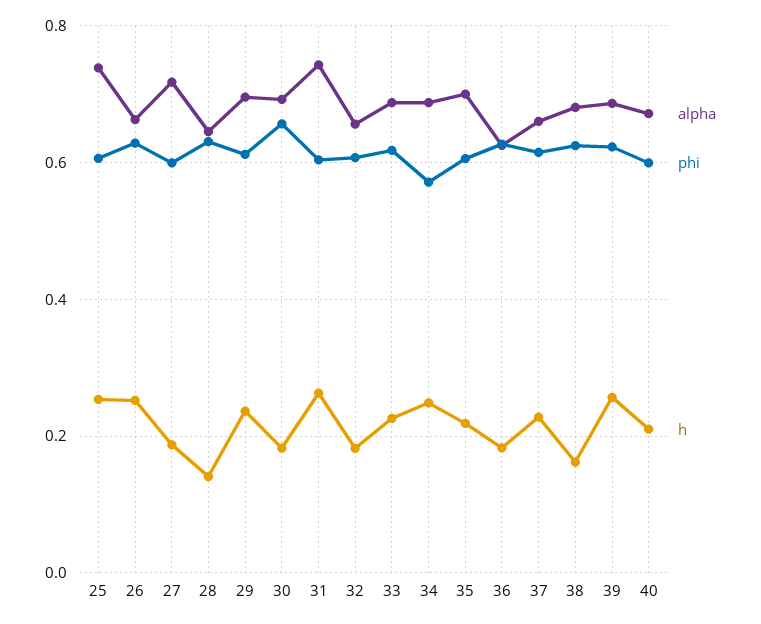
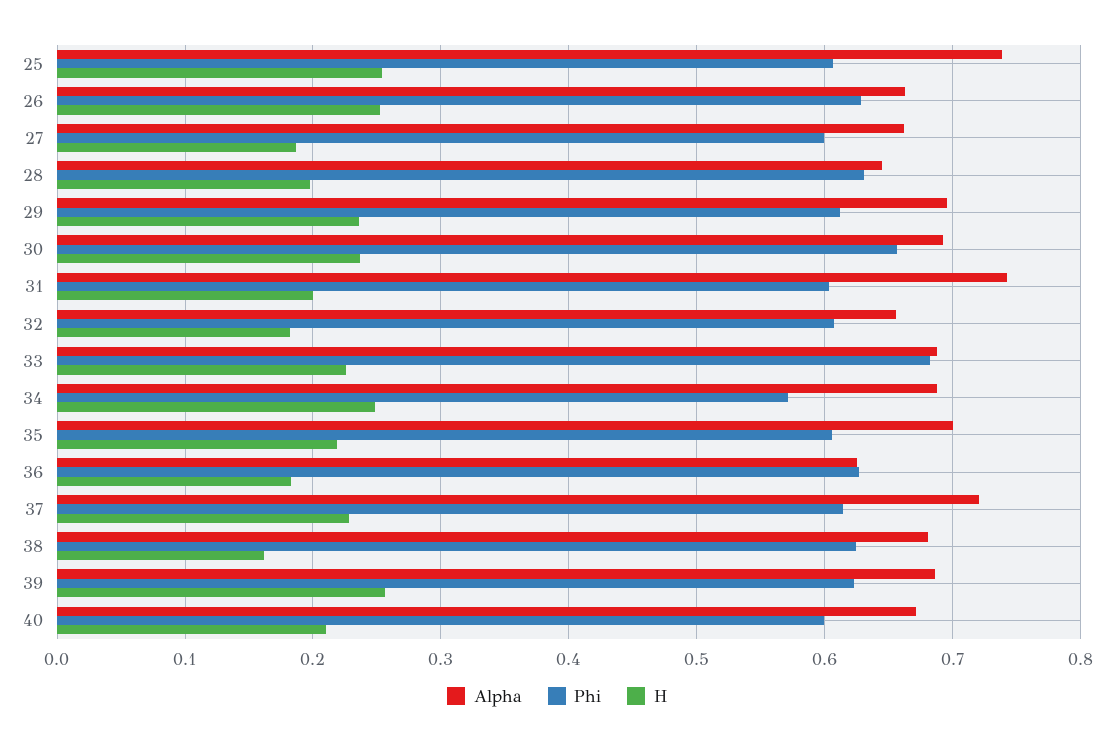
  {
    "alpha": {
      "25": 0.74,
      "26": 0.66,
-     "27": 0.72,
+     "27": 0.66,
      "28": 0.64,
      "29": 0.7,
      "30": 0.69,
      "31": 0.74,
      "32": 0.66,
      "33": 0.69,
      "34": 0.69,
      "35": 0.7,
      "36": 0.62,
-     "37": 0.66,
+     "37": 0.72,
      "38": 0.68,
      "39": 0.69,
      "40": 0.67
    },
    "phi": {
      "25": 0.61,
      "26": 0.63,
      "27": 0.6,
      "28": 0.63,
      "29": 0.61,
      "30": 0.66,
      "31": 0.6,
      "32": 0.61,
-     "33": 0.62,
+     "33": 0.68,
      "34": 0.57,
      "35": 0.61,
      "36": 0.63,
      "37": 0.61,
      "38": 0.62,
      "39": 0.62,
      "40": 0.6
    },
    "h": {
      "25": 0.25,
      "26": 0.25,
      "27": 0.19,
-     "28": 0.14,
+     "28": 0.2,
      "29": 0.24,
-     "30": 0.18,
+     "30": 0.24,
-     "31": 0.26,
+     "31": 0.2,
      "32": 0.18,
      "33": 0.23,
      "34": 0.25,
      "35": 0.22,
      "36": 0.18,
      "37": 0.23,
      "38": 0.16,
      "39": 0.26,
      "40": 0.21
    }
  }

